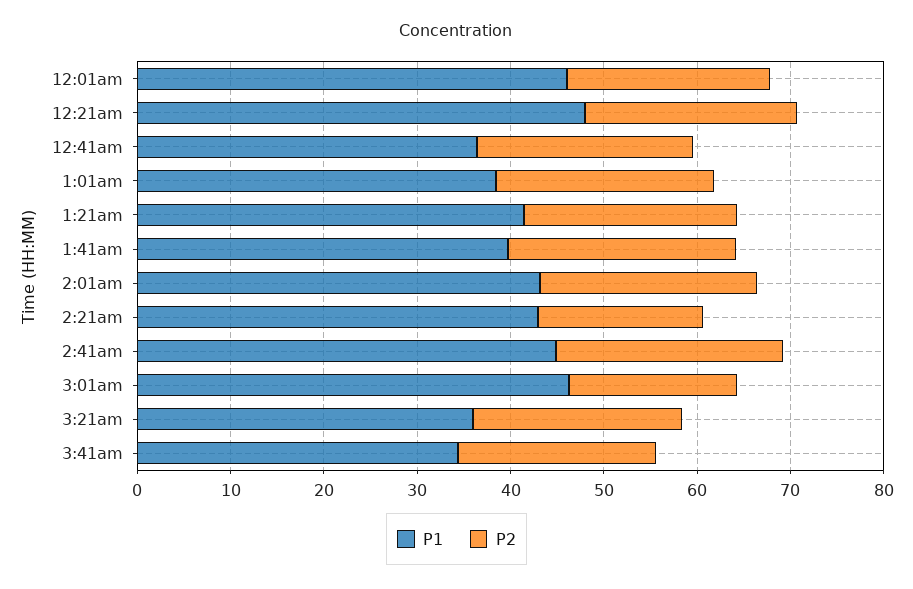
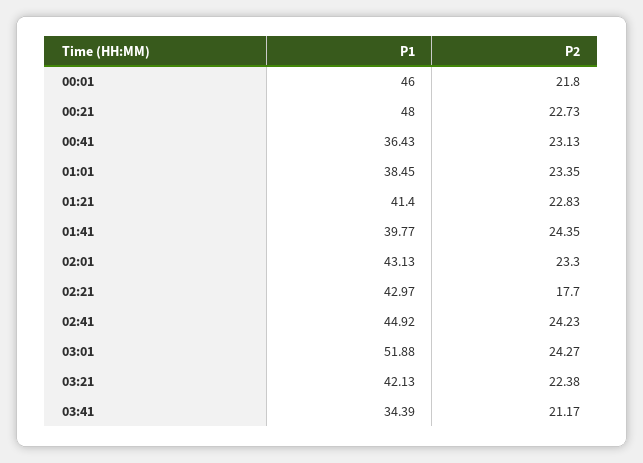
  {
    "P1": {
      "12:01am": 46,
      "12:21am": 48,
      "12:41am": 36.43,
      "1:01am": 38.45,
      "1:21am": 41.4,
      "1:41am": 39.77,
      "2:01am": 43.13,
      "2:21am": 42.97,
      "2:41am": 44.92,
-     "3:01am": 46,
+     "3:01am": 51.88,
-     "3:21am": 36,
+     "3:21am": 42.13,
      "3:41am": 34.39
    },
    "P2": {
      "12:01am": 21.8,
      "12:21am": 22.73,
      "12:41am": 23.13,
      "1:01am": 23.35,
      "1:21am": 22.83,
      "1:41am": 24.35,
      "2:01am": 23.3,
      "2:21am": 17.7,
      "2:41am": 24.23,
-     "3:01am": 18,
+     "3:01am": 24.27,
      "3:21am": 22.38,
      "3:41am": 21.17
    }
  }

